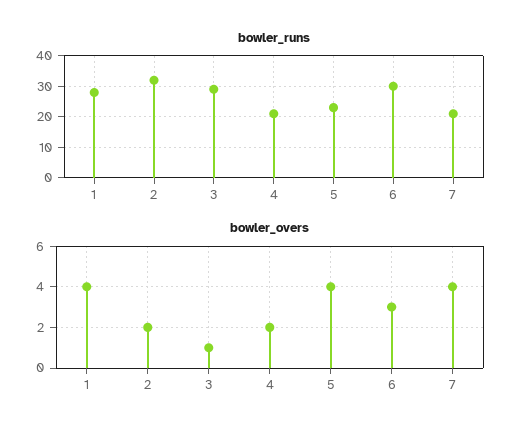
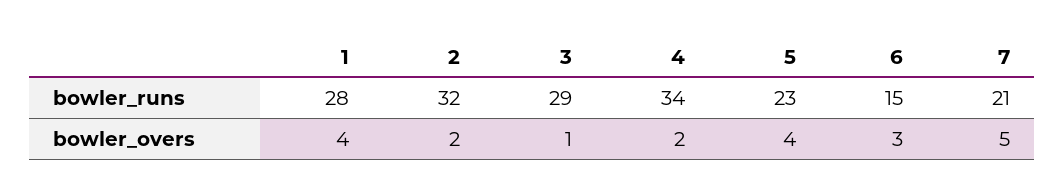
  {
    "bowler_runs": {
      "1": 28,
      "2": 32,
      "3": 29,
-     "4": 20,
+     "4": 34,
      "5": 23,
-     "6": 30,
+     "6": 15,
      "7": 21
    },
    "bowler_overs": {
      "1": 4,
      "2": 2,
      "3": 1,
      "4": 2,
      "5": 4,
      "6": 3,
-     "7": 4
+     "7": 5
    }
  }

